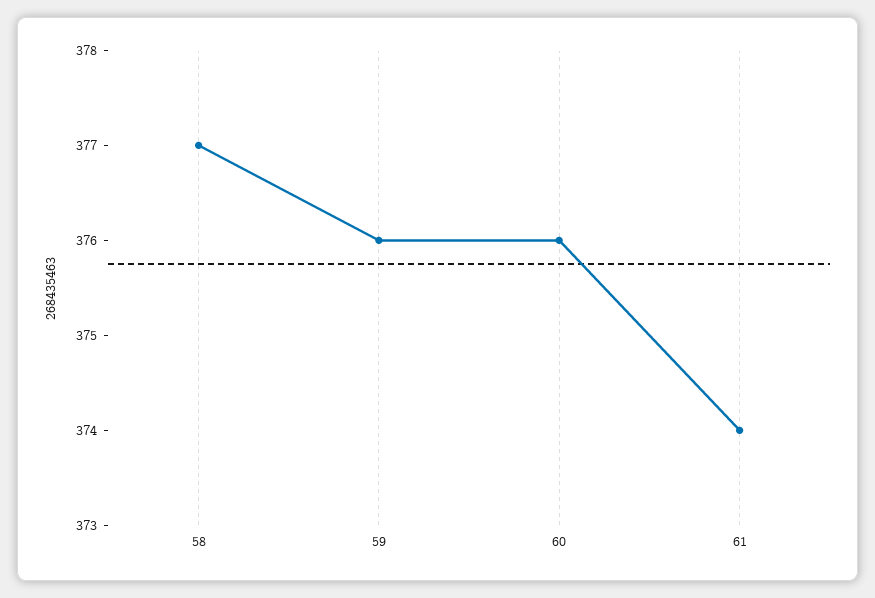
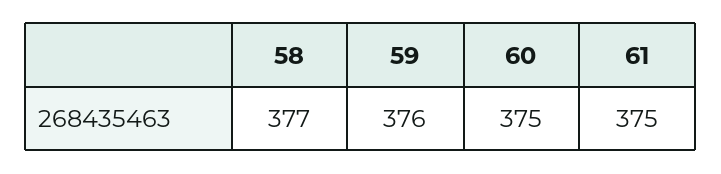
  {
    "58": 377,
    "59": 376,
-   "60": 376,
+   "60": 375,
-   "61": 374
+   "61": 375
  }

